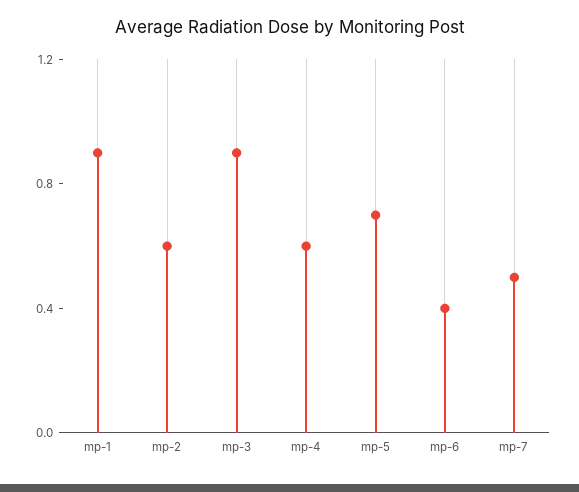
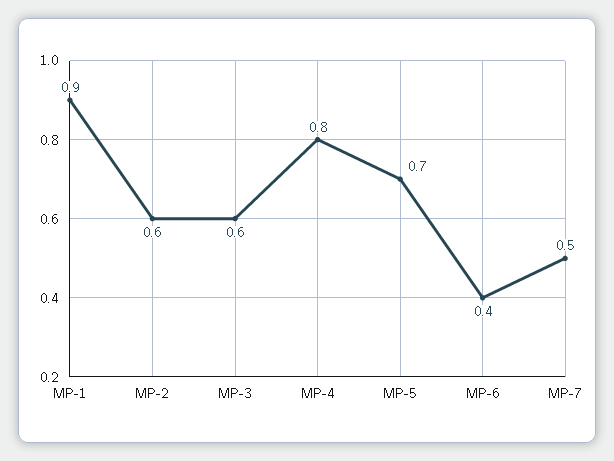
  {
    "mp-1": 0.9,
    "mp-2": 0.6,
-   "mp-3": 0.9,
+   "mp-3": 0.6,
-   "mp-4": 0.6,
+   "mp-4": 0.8,
    "mp-5": 0.7,
    "mp-6": 0.4,
    "mp-7": 0.5
  }

